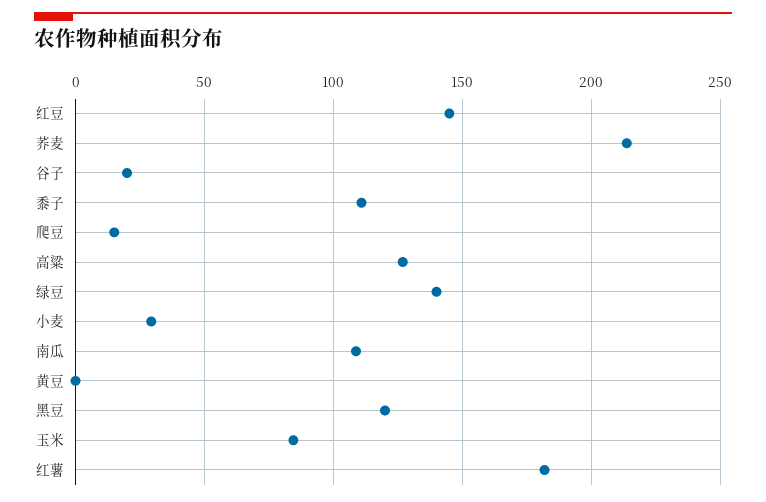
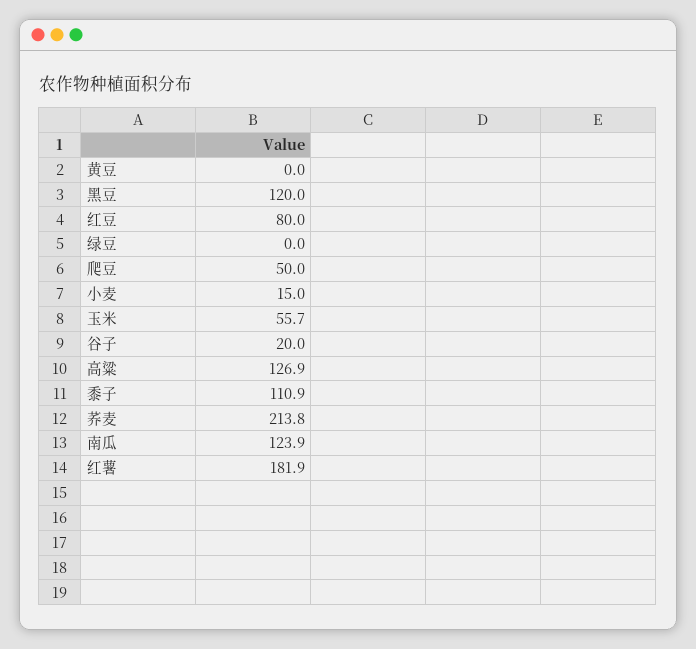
  {
-   "红豆": 145,
+   "红豆": 80,
    "荞麦": 213.8,
    "谷子": 20,
    "黍子": 110.9,
-   "爬豆": 15,
+   "爬豆": 50,
    "高粱": 126.9,
-   "绿豆": 140,
+   "绿豆": 0,
-   "小麦": 30,
+   "小麦": 15,
-   "南瓜": 110,
+   "南瓜": 123.9,
    "黄豆": 0,
    "黑豆": 120,
-   "玉米": 85,
+   "玉米": 55.7,
    "红薯": 181.9
  }

